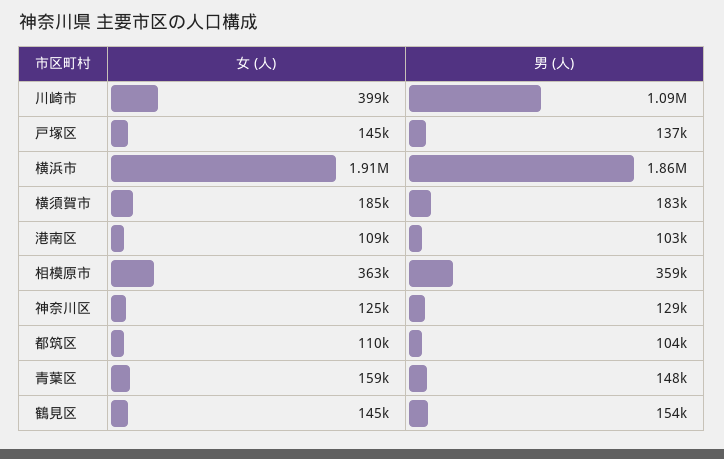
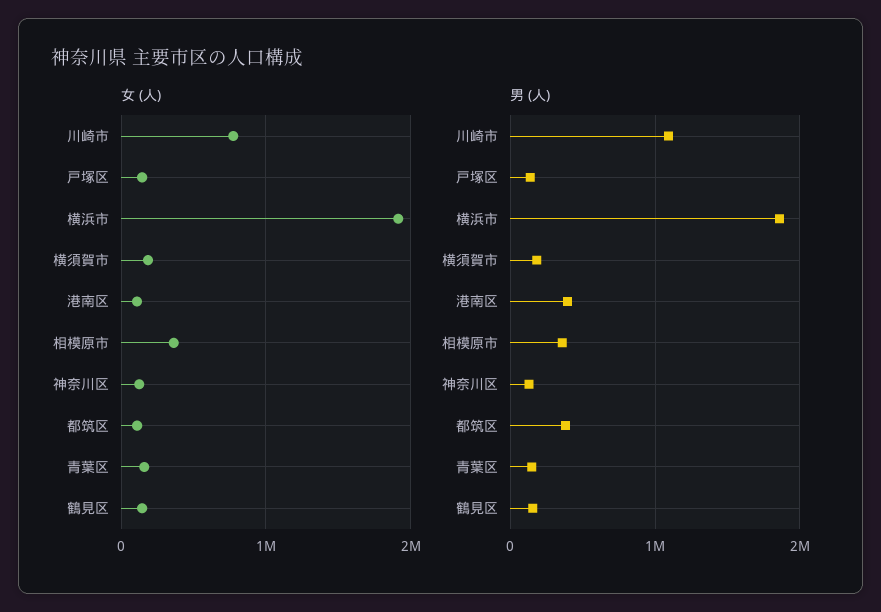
  {
    "女 (人)": {
-     "川崎市": 399000,
+     "川崎市": 800000,
      "戸塚区": 145000,
      "横浜市": 1910000,
      "横須賀市": 185000,
      "港南区": 109000,
      "相模原市": 363000,
      "神奈川区": 125000,
      "都筑区": 110000,
      "青葉区": 159000,
      "鶴見区": 145000
    },
    "男 (人)": {
      "川崎市": 1090000,
      "戸塚区": 137000,
      "横浜市": 1860000,
      "横須賀市": 183000,
-     "港南区": 103000,
+     "港南区": 400000,
      "相模原市": 359000,
      "神奈川区": 129000,
-     "都筑区": 104000,
+     "都筑区": 400000,
      "青葉区": 148000,
      "鶴見区": 154000
    }
  }

